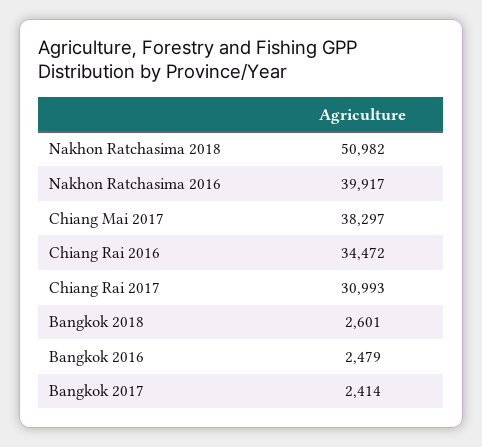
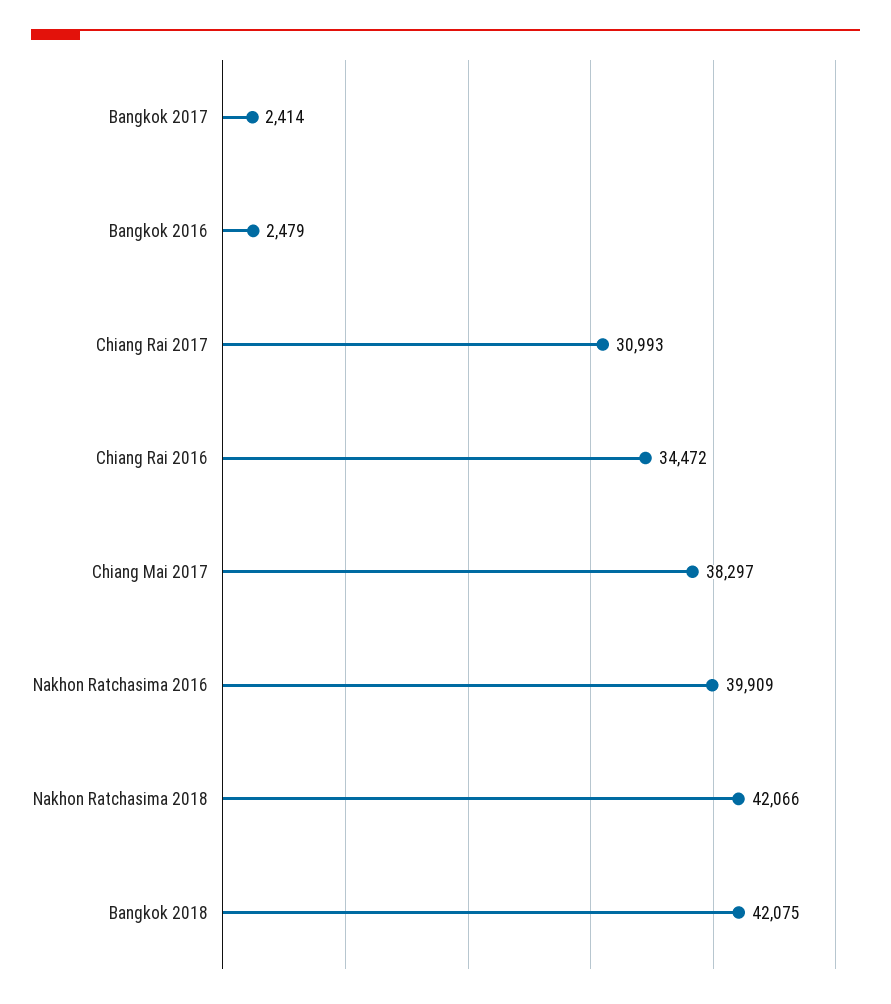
  {
-   "Nakhon Ratchasima 2018": 50982,
+   "Nakhon Ratchasima 2018": 42066,
-   "Nakhon Ratchasima 2016": 39917,
+   "Nakhon Ratchasima 2016": 39909,
    "Chiang Mai 2017": 38297,
    "Chiang Rai 2016": 34472,
    "Chiang Rai 2017": 30993,
-   "Bangkok 2018": 2601,
+   "Bangkok 2018": 42075,
    "Bangkok 2016": 2479,
    "Bangkok 2017": 2414
  }

